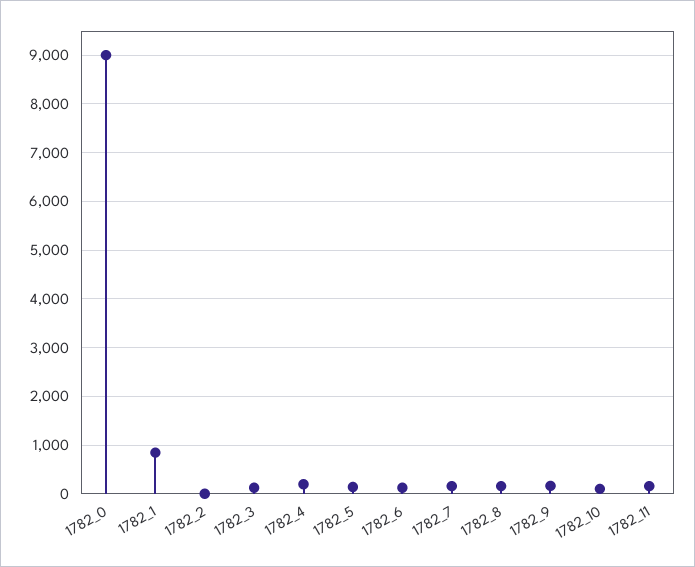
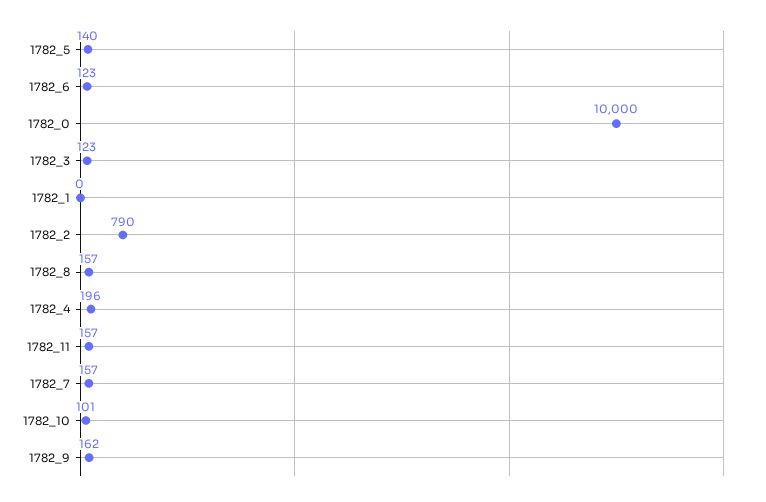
  {
-   "1782_0": 9000,
+   "1782_0": 10000,
-   "1782_1": 800,
+   "1782_1": 0,
-   "1782_2": 0,
+   "1782_2": 790,
    "1782_3": 123,
    "1782_4": 196,
    "1782_5": 140,
    "1782_6": 123,
    "1782_7": 157,
    "1782_8": 157,
    "1782_9": 162,
    "1782_10": 101,
    "1782_11": 157
  }

